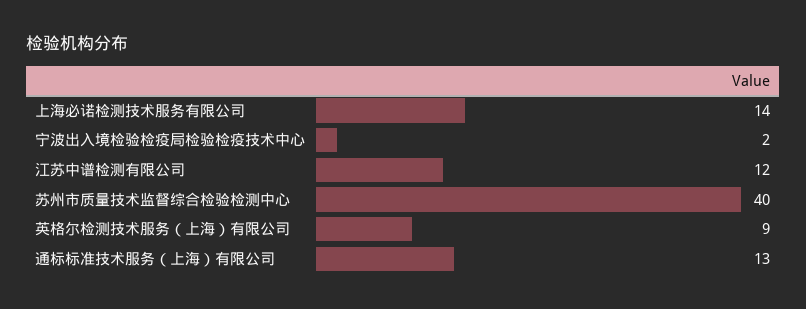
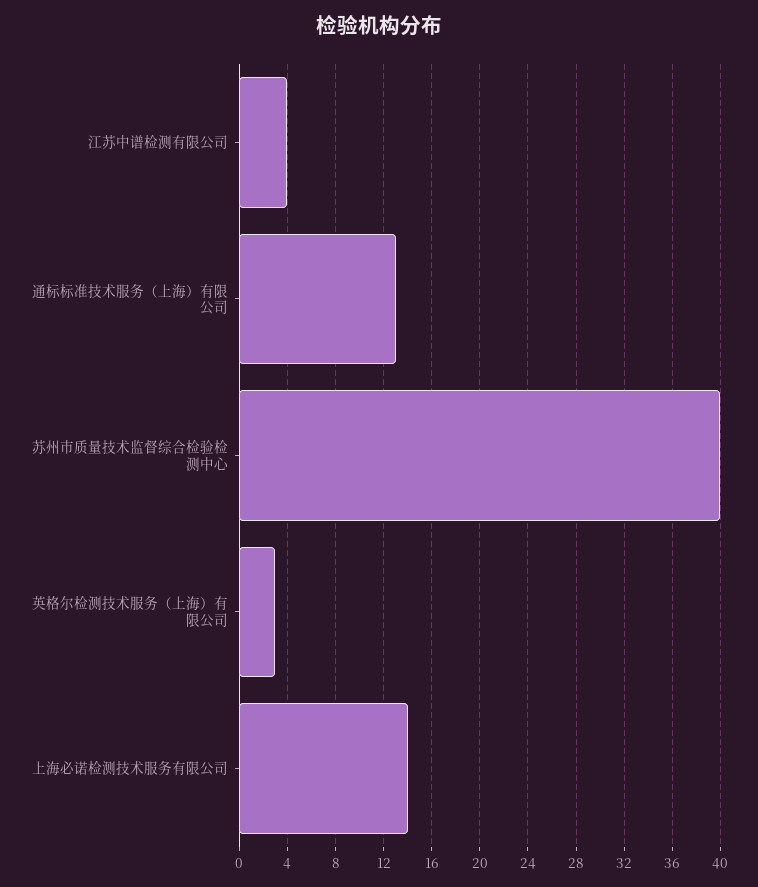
  {
    "上海必诺检测技术服务有限公司": 14,
-   "宁波出入境检验检疫局检验检疫技术中心": 2,
-   "江苏中谱检测有限公司": 12,
+   "江苏中谱检测有限公司": 4,
    "苏州市质量技术监督综合检验检测中心": 40,
-   "英格尔检测技术服务（上海）有限公司": 9,
+   "英格尔检测技术服务（上海）有限公司": 3,
    "通标标准技术服务（上海）有限公司": 13
  }

